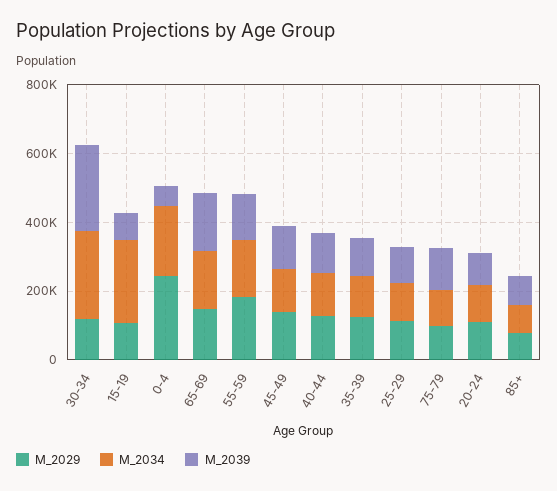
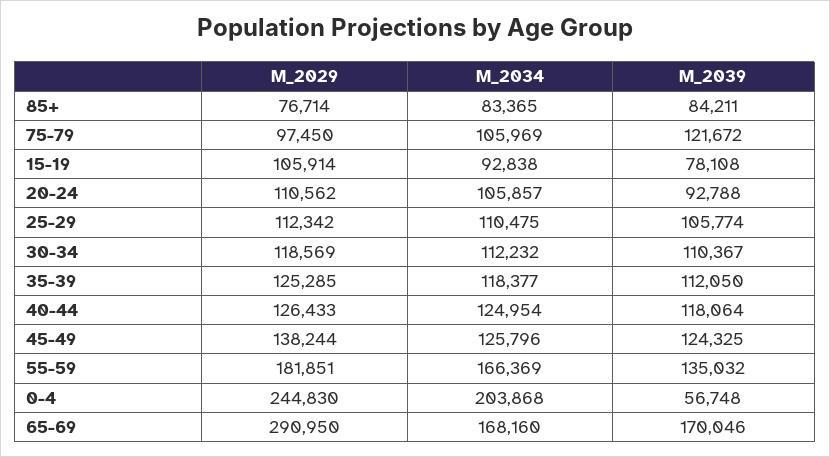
  {
    "M_2029": {
      "30-34": 118569,
      "15-19": 105914,
      "0-4": 244830,
-     "65-69": 150000,
+     "65-69": 290950,
      "55-59": 181851,
      "45-49": 138244,
      "40-44": 126433,
      "35-39": 125285,
      "25-29": 112342,
      "75-79": 97450,
      "20-24": 110562,
      "85+": 76714
    },
    "M_2034": {
-     "30-34": 250000,
+     "30-34": 112232,
-     "15-19": 250000,
+     "15-19": 92838,
      "0-4": 203868,
      "65-69": 168160,
      "55-59": 166369,
      "45-49": 125796,
      "40-44": 124954,
      "35-39": 118377,
      "25-29": 110475,
      "75-79": 105969,
      "20-24": 105857,
      "85+": 83365
    },
    "M_2039": {
-     "30-34": 250000,
+     "30-34": 110367,
      "15-19": 78108,
      "0-4": 56748,
      "65-69": 170046,
      "55-59": 135032,
      "45-49": 124325,
      "40-44": 118064,
      "35-39": 112050,
      "25-29": 105774,
      "75-79": 121672,
      "20-24": 92788,
      "85+": 84211
    }
  }

